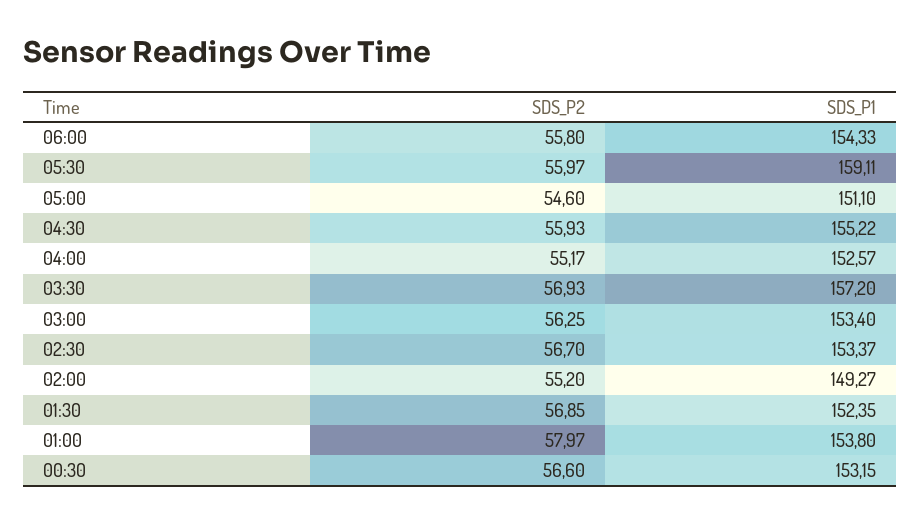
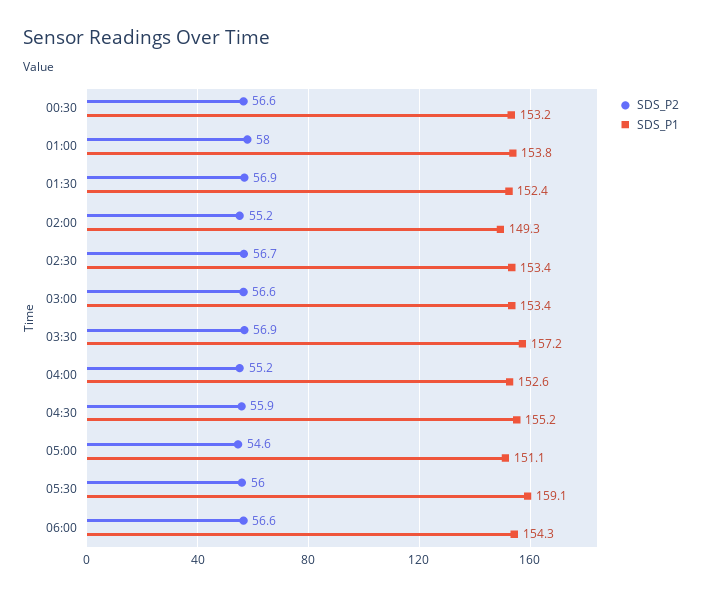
  {
    "SDS_P2": {
-     "06:00": 55.8,
+     "06:00": 56.6,
      "05:30": 55.97,
      "05:00": 54.6,
      "04:30": 55.93,
      "04:00": 55.17,
      "03:30": 56.93,
-     "03:00": 56.25,
+     "03:00": 56.6,
      "02:30": 56.7,
      "02:00": 55.2,
      "01:30": 56.85,
      "01:00": 57.97,
      "00:30": 56.6
    },
    "SDS_P1": {
      "06:00": 154.33,
      "05:30": 159.11,
      "05:00": 151.1,
      "04:30": 155.22,
      "04:00": 152.57,
      "03:30": 157.2,
      "03:00": 153.4,
      "02:30": 153.37,
      "02:00": 149.27,
      "01:30": 152.35,
      "01:00": 153.8,
      "00:30": 153.15
    }
  }

